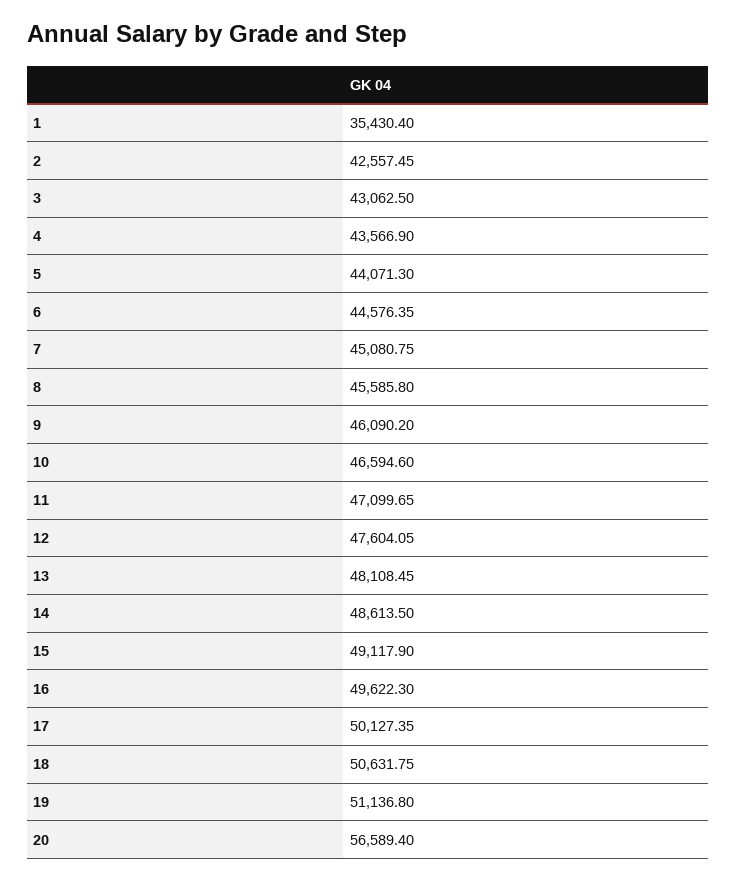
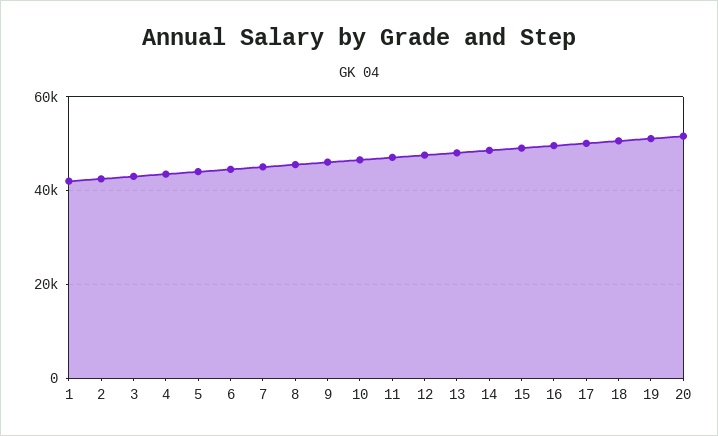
  {
-   "1": 35430.4,
+   "1": 42000,
    "2": 42557.45,
    "3": 43062.5,
    "4": 43566.9,
    "5": 44071.3,
    "6": 44576.35,
    "7": 45080.75,
    "8": 45585.8,
    "9": 46090.2,
    "10": 46594.6,
    "11": 47099.65,
    "12": 47604.05,
    "13": 48108.45,
    "14": 48613.5,
    "15": 49117.9,
    "16": 49622.3,
    "17": 50127.35,
    "18": 50631.75,
    "19": 51136.8,
-   "20": 56589.4
+   "20": 52000
  }

